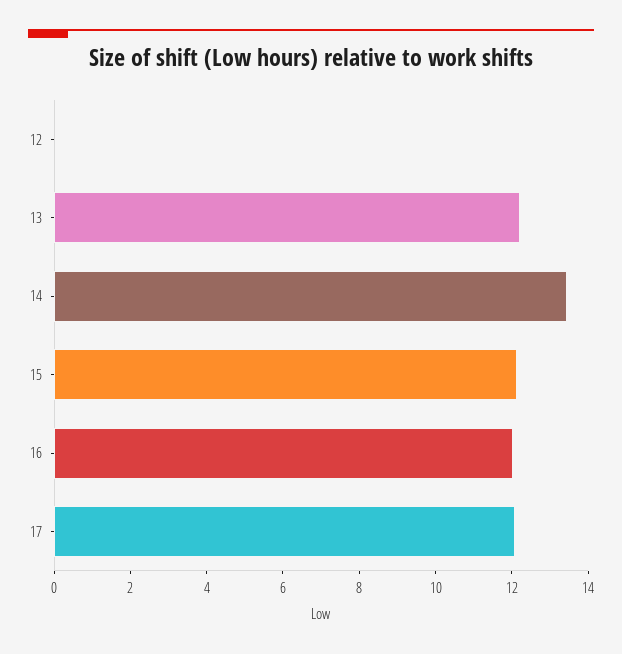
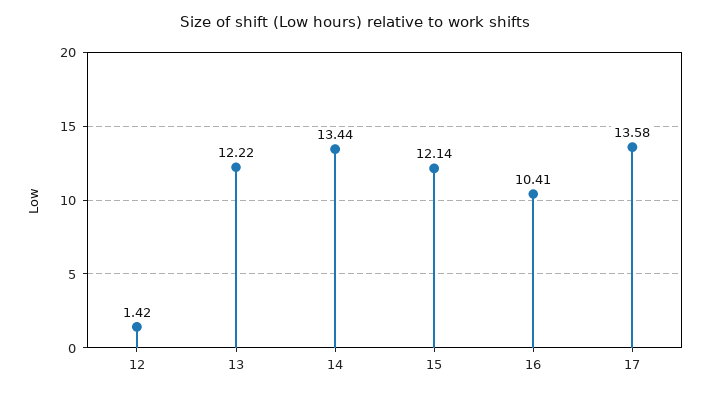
  {
-   "12": 0,
+   "12": 1.42,
    "13": 12.22,
    "14": 13.44,
    "15": 12.14,
-   "16": 12,
+   "16": 10.41,
-   "17": 12
+   "17": 13.58
  }

